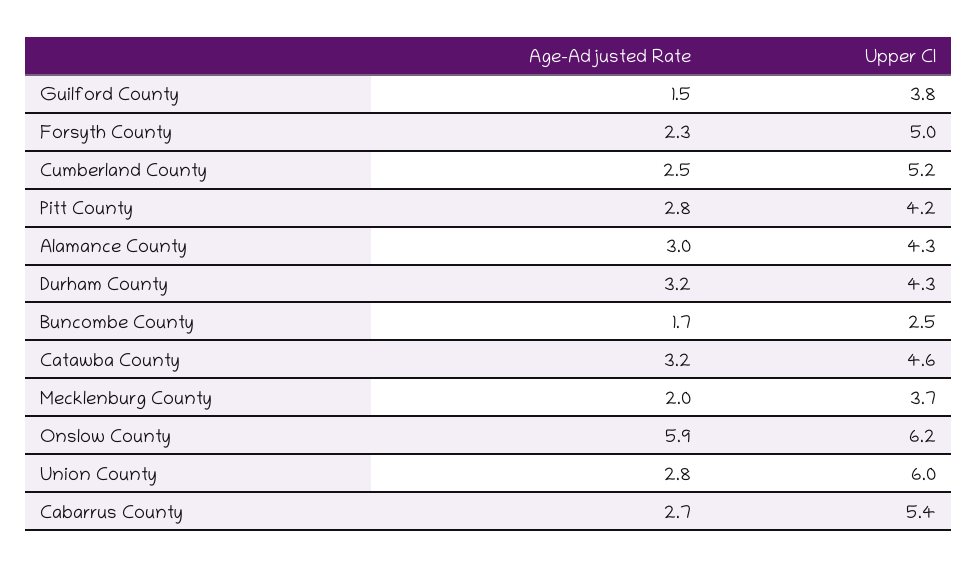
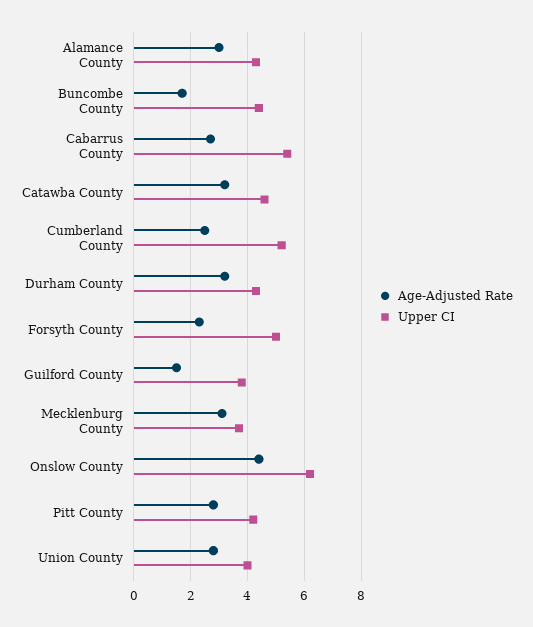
  {
    "Age-Adjusted Rate": {
      "Guilford County": 1.5,
      "Forsyth County": 2.3,
      "Cumberland County": 2.5,
      "Pitt County": 2.8,
      "Alamance County": 3,
      "Durham County": 3.2,
      "Buncombe County": 1.7,
      "Catawba County": 3.2,
-     "Mecklenburg County": 2,
+     "Mecklenburg County": 3,
-     "Onslow County": 5.9,
+     "Onslow County": 4.5,
      "Union County": 2.8,
      "Cabarrus County": 2.7
    },
    "Upper CI": {
      "Guilford County": 3.8,
      "Forsyth County": 5,
      "Cumberland County": 5.2,
      "Pitt County": 4.2,
      "Alamance County": 4.3,
      "Durham County": 4.3,
-     "Buncombe County": 2.5,
+     "Buncombe County": 4.5,
      "Catawba County": 4.6,
      "Mecklenburg County": 3.7,
      "Onslow County": 6.2,
-     "Union County": 6,
+     "Union County": 4,
      "Cabarrus County": 5.4
    }
  }

